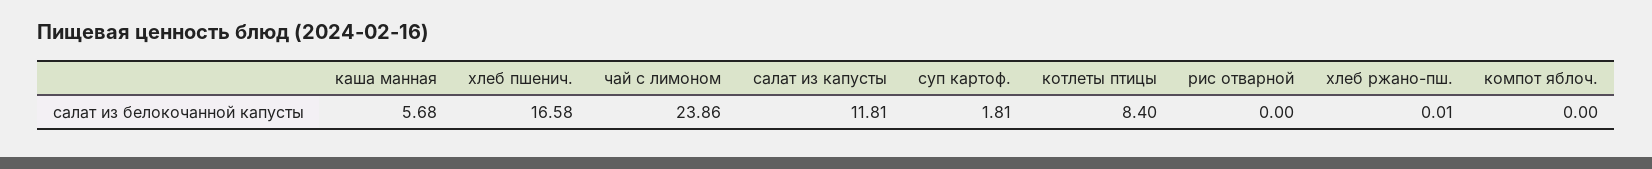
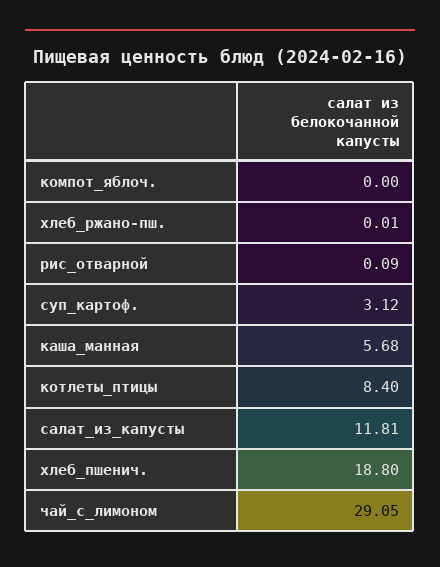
  {
    "каша манная": 5.68,
-   "хлеб пшенич.": 16.58,
+   "хлеб пшенич.": 18.8,
-   "чай с лимоном": 23.86,
+   "чай с лимоном": 29.05,
    "салат из капусты": 11.81,
-   "суп картоф.": 1.81,
+   "суп картоф.": 3.12,
    "котлеты птицы": 8.4,
-   "рис отварной": 0,
+   "рис отварной": 0.09,
    "хлеб ржано-пш.": 0.01,
    "компот яблоч.": 0
  }

